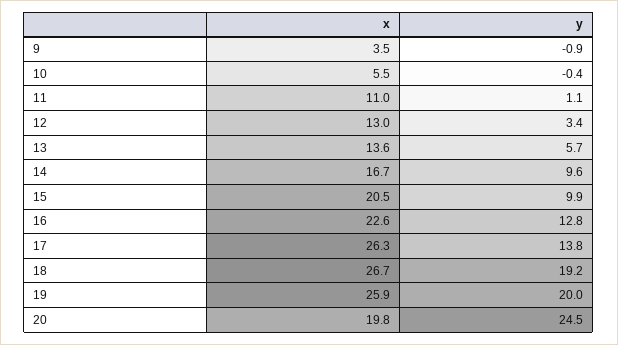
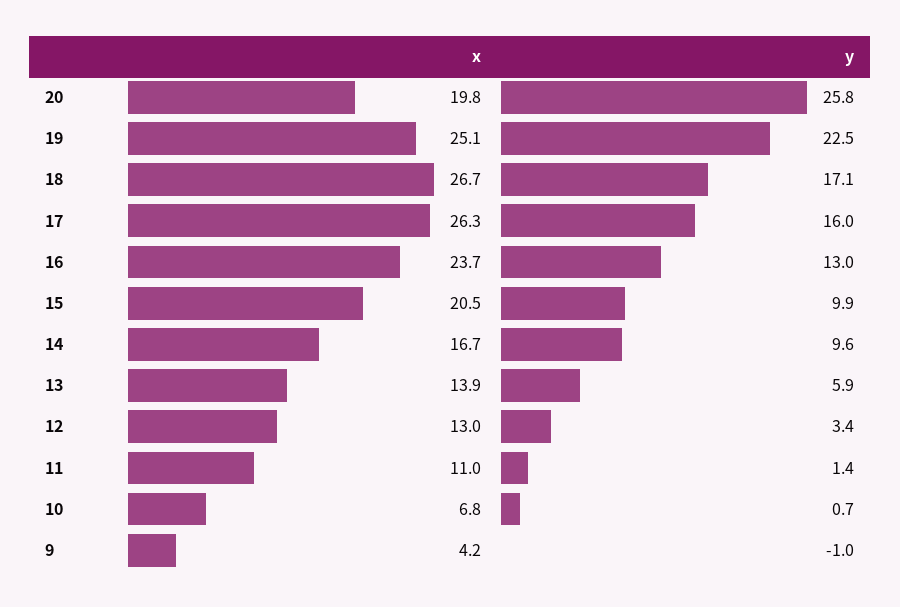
  {
    "x": {
-     "9": 3.5,
+     "9": 4.2,
-     "10": 5.5,
+     "10": 6.8,
      "11": 11,
      "12": 13,
-     "13": 13.6,
+     "13": 13.9,
      "14": 16.7,
      "15": 20.5,
-     "16": 22.6,
+     "16": 23.7,
      "17": 26.3,
      "18": 26.7,
-     "19": 25.9,
+     "19": 25.1,
      "20": 19.8
    },
    "y": {
-     "9": -0.9,
+     "9": -1,
-     "10": -0.4,
+     "10": 0.7,
-     "11": 1.1,
+     "11": 1.4,
      "12": 3.4,
-     "13": 5.7,
+     "13": 5.9,
      "14": 9.6,
      "15": 9.9,
-     "16": 12.8,
+     "16": 13,
-     "17": 13.8,
+     "17": 16,
-     "18": 19.2,
+     "18": 17.1,
-     "19": 20,
+     "19": 22.5,
-     "20": 24.5
+     "20": 25.8
    }
  }

